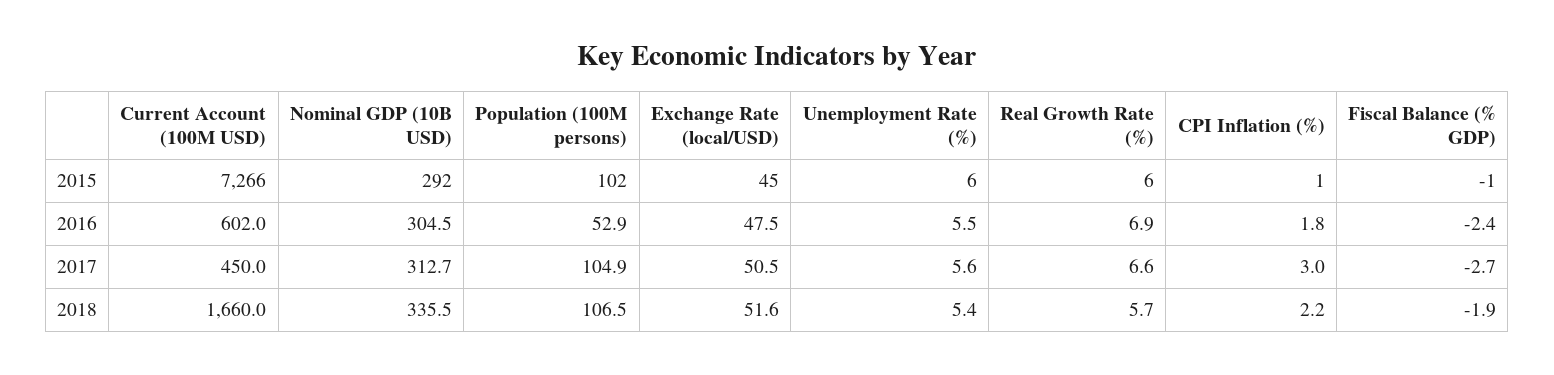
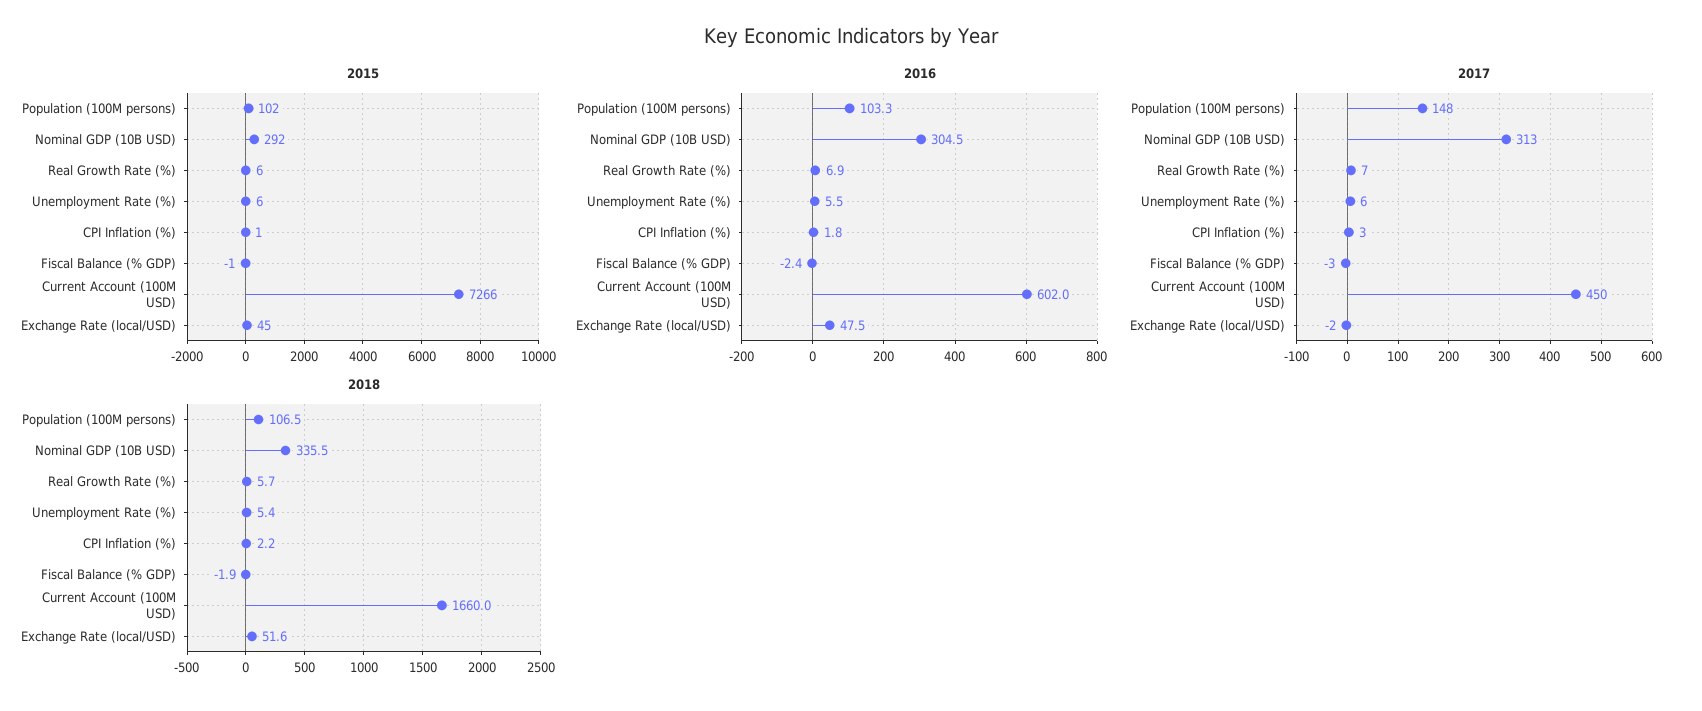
  {
    "2015": {
      "Current Account (100M USD)": 7266,
      "Nominal GDP (10B USD)": 292,
      "Population (100M persons)": 102,
      "Exchange Rate (local/USD)": 45,
      "Unemployment Rate (%)": 6,
      "Real Growth Rate (%)": 6,
      "CPI Inflation (%)": 1,
      "Fiscal Balance (% GDP)": -1
    },
    "2016": {
      "Current Account (100M USD)": 602,
      "Nominal GDP (10B USD)": 304.5,
-     "Population (100M persons)": 52.9,
+     "Population (100M persons)": 103.3,
      "Exchange Rate (local/USD)": 47.5,
      "Unemployment Rate (%)": 5.5,
      "Real Growth Rate (%)": 6.9,
      "CPI Inflation (%)": 1.8,
      "Fiscal Balance (% GDP)": -2.4
    },
    "2017": {
      "Current Account (100M USD)": 450,
      "Nominal GDP (10B USD)": 312.7,
-     "Population (100M persons)": 104.9,
+     "Population (100M persons)": 148,
-     "Exchange Rate (local/USD)": 50.5,
+     "Exchange Rate (local/USD)": -2,
      "Unemployment Rate (%)": 5.6,
      "Real Growth Rate (%)": 6.6,
      "CPI Inflation (%)": 3,
      "Fiscal Balance (% GDP)": -2.7
    },
    "2018": {
      "Current Account (100M USD)": 1660,
      "Nominal GDP (10B USD)": 335.5,
      "Population (100M persons)": 106.5,
      "Exchange Rate (local/USD)": 51.6,
      "Unemployment Rate (%)": 5.4,
      "Real Growth Rate (%)": 5.7,
      "CPI Inflation (%)": 2.2,
      "Fiscal Balance (% GDP)": -1.9
    }
  }

